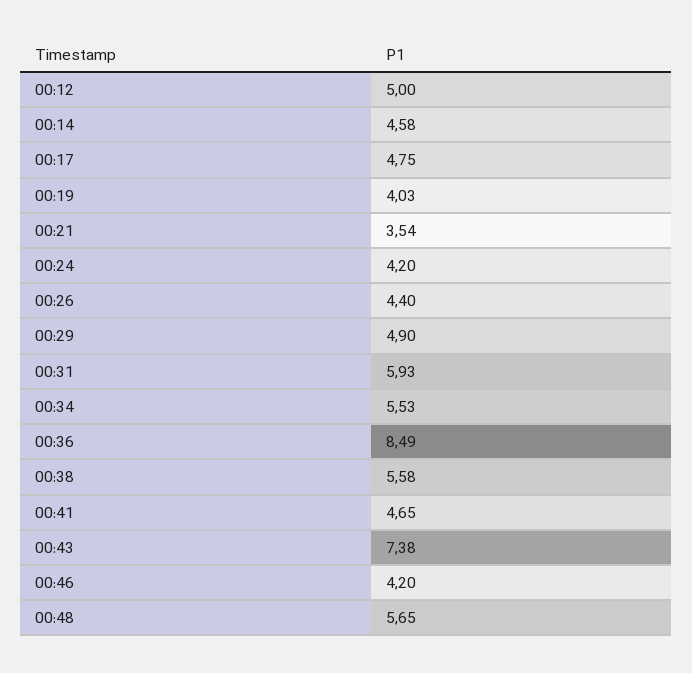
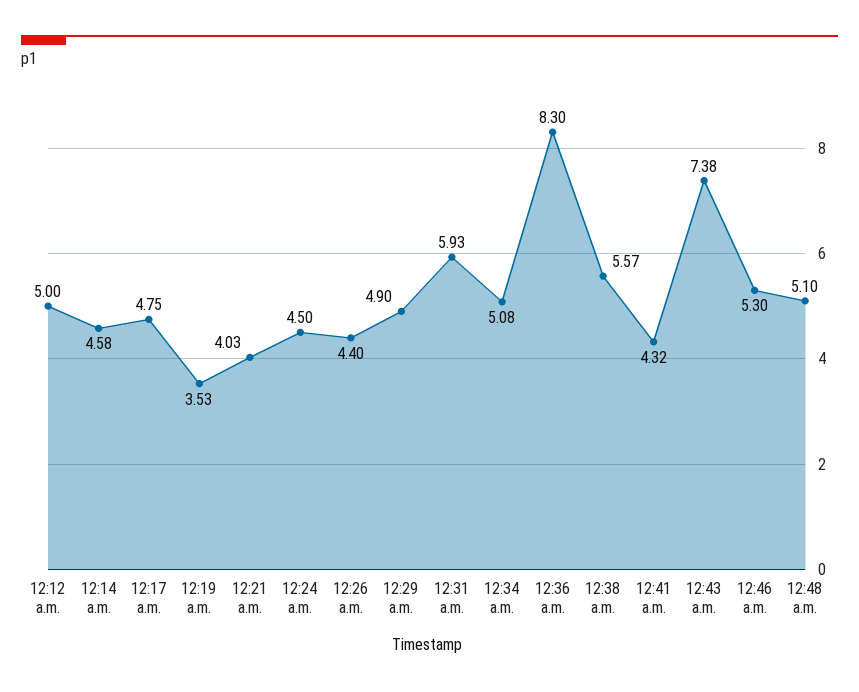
  {
    "00:12": 5,
    "00:14": 4.58,
    "00:17": 4.75,
-   "00:19": 4.03,
+   "00:19": 3.53,
-   "00:21": 3.54,
+   "00:21": 4.03,
-   "00:24": 4.2,
+   "00:24": 4.5,
    "00:26": 4.4,
    "00:29": 4.9,
    "00:31": 5.93,
-   "00:34": 5.53,
+   "00:34": 5.08,
-   "00:36": 8.49,
+   "00:36": 8.3,
-   "00:38": 5.58,
+   "00:38": 5.57,
-   "00:41": 4.65,
+   "00:41": 4.32,
    "00:43": 7.38,
-   "00:46": 4.2,
+   "00:46": 5.3,
-   "00:48": 5.65
+   "00:48": 5.1
  }

